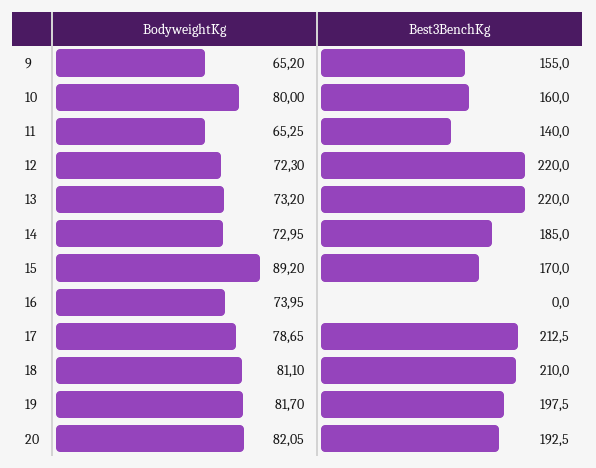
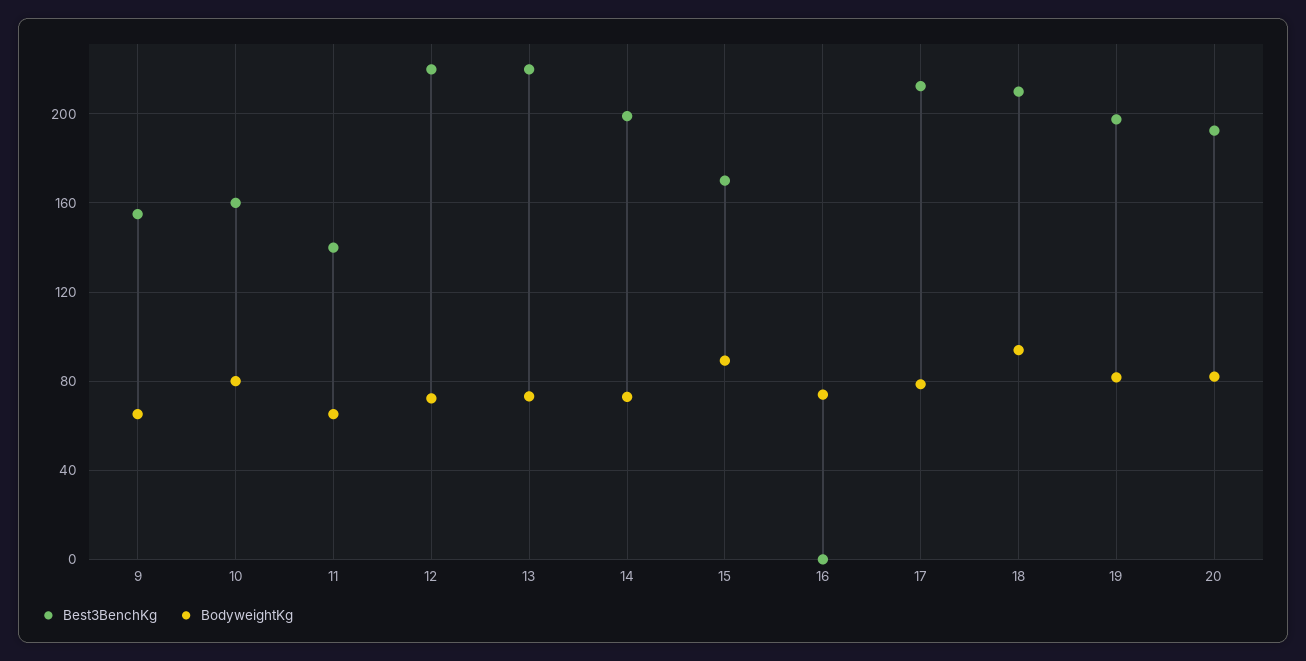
  {
    "BodyweightKg": {
      "9": 65.2,
      "10": 80,
      "11": 65.25,
      "12": 72.3,
      "13": 73.2,
      "14": 72.95,
      "15": 89.2,
      "16": 73.95,
      "17": 78.65,
-     "18": 81.1,
+     "18": 95,
      "19": 81.7,
      "20": 82.05
    },
    "Best3BenchKg": {
      "9": 155,
      "10": 160,
      "11": 140,
      "12": 220,
      "13": 220,
-     "14": 185,
+     "14": 200,
      "15": 170,
      "16": 0,
      "17": 212.5,
      "18": 210,
      "19": 197.5,
      "20": 192.5
    }
  }

